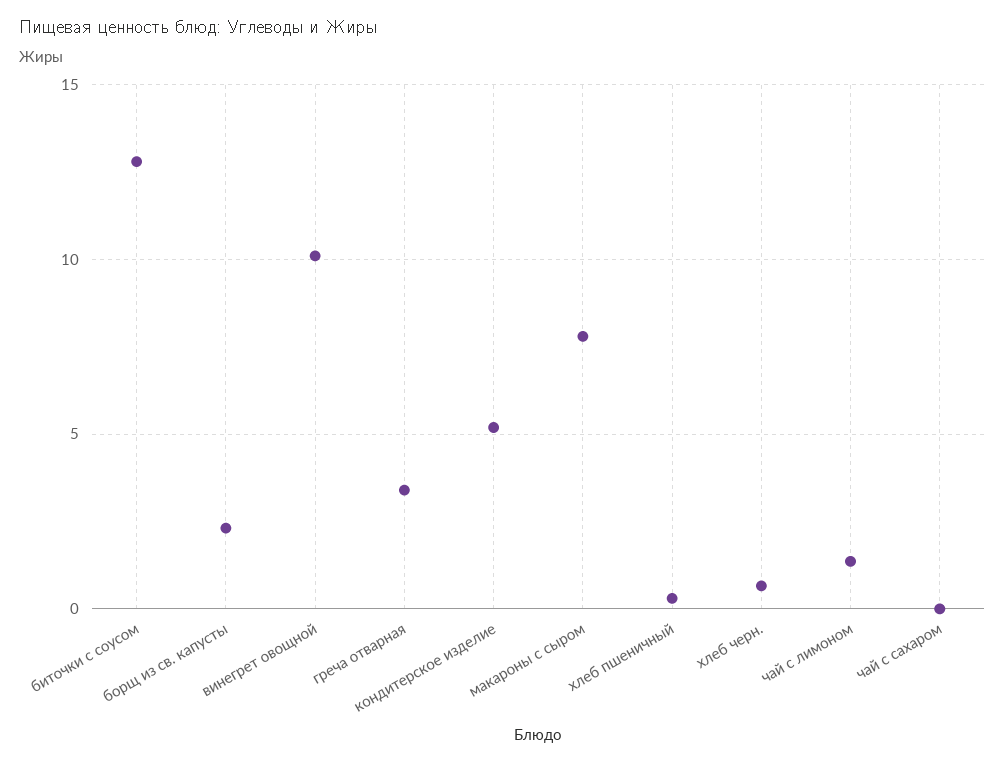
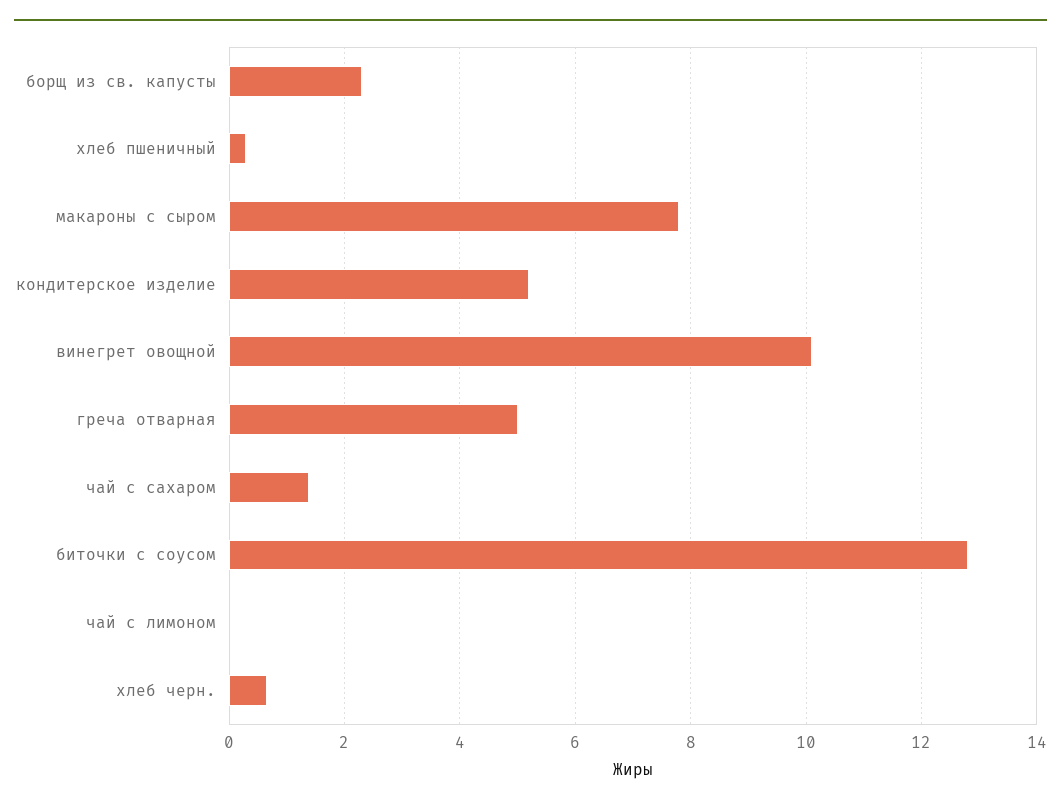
  {
    "биточки с соусом": 12.8,
    "борщ из св. капусты": 2.4,
    "винегрет овощной": 10.2,
-   "греча отварная": 3.5,
+   "греча отварная": 5,
    "кондитерское изделие": 5.2,
    "макароны с сыром": 7.8,
    "хлеб пшеничный": 0.4,
    "хлеб черн.": 0.6,
-   "чай с лимоном": 1.5,
+   "чай с лимоном": 0,
-   "чай с сахаром": 0
+   "чай с сахаром": 1.4
  }

